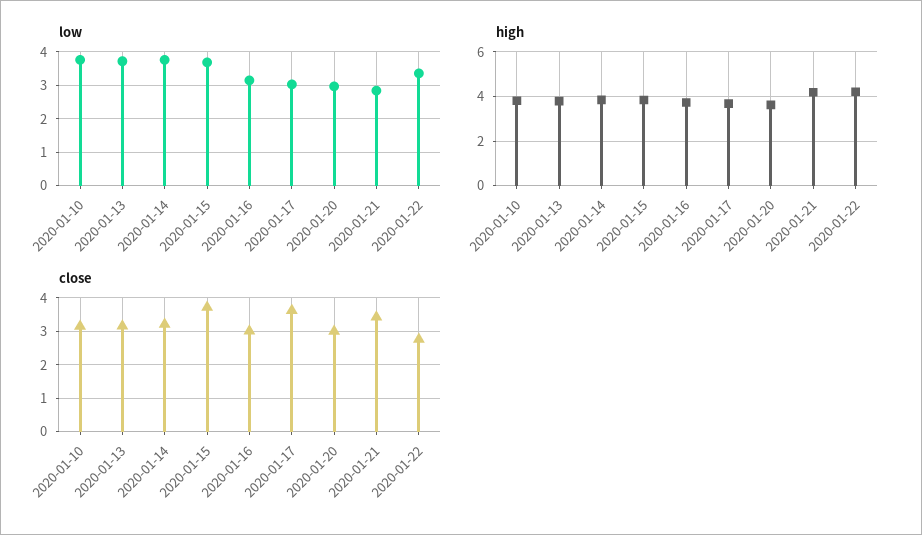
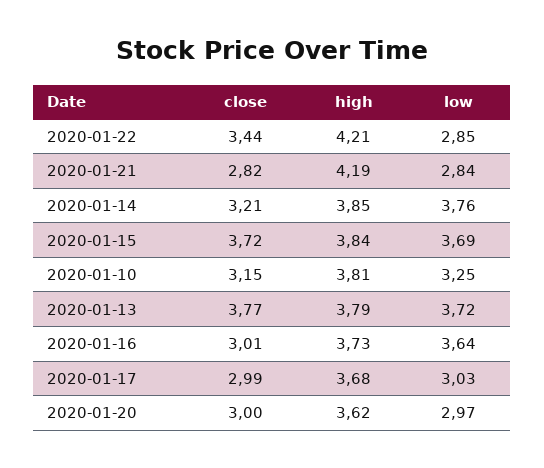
  {
    "low": {
-     "2020-01-10": 3.8,
+     "2020-01-10": 3.25,
      "2020-01-13": 3.72,
      "2020-01-14": 3.76,
      "2020-01-15": 3.69,
-     "2020-01-16": 3.2,
+     "2020-01-16": 3.64,
      "2020-01-17": 3.03,
      "2020-01-20": 2.97,
      "2020-01-21": 2.84,
-     "2020-01-22": 3.4
+     "2020-01-22": 2.85
    },
    "high": {
      "2020-01-10": 3.81,
      "2020-01-13": 3.79,
      "2020-01-14": 3.85,
      "2020-01-15": 3.84,
      "2020-01-16": 3.73,
      "2020-01-17": 3.68,
      "2020-01-20": 3.62,
      "2020-01-21": 4.19,
      "2020-01-22": 4.21
    },
    "close": {
      "2020-01-10": 3.15,
-     "2020-01-13": 3.2,
+     "2020-01-13": 3.77,
      "2020-01-14": 3.21,
      "2020-01-15": 3.72,
      "2020-01-16": 3.01,
-     "2020-01-17": 3.6,
+     "2020-01-17": 2.99,
      "2020-01-20": 3,
-     "2020-01-21": 3.4,
+     "2020-01-21": 2.82,
-     "2020-01-22": 2.8
+     "2020-01-22": 3.44
    }
  }

